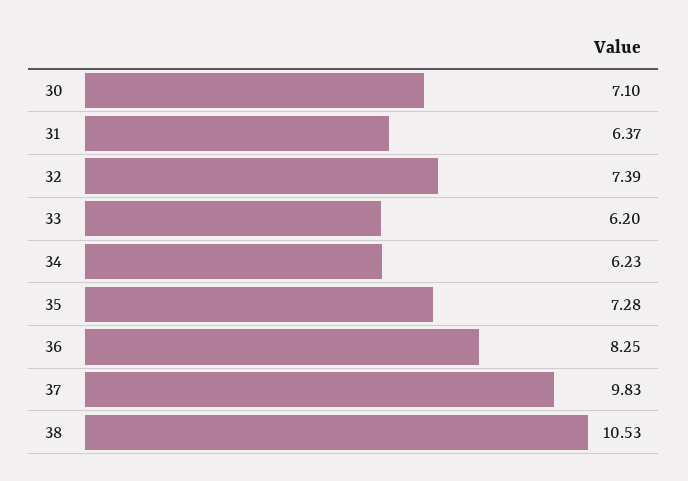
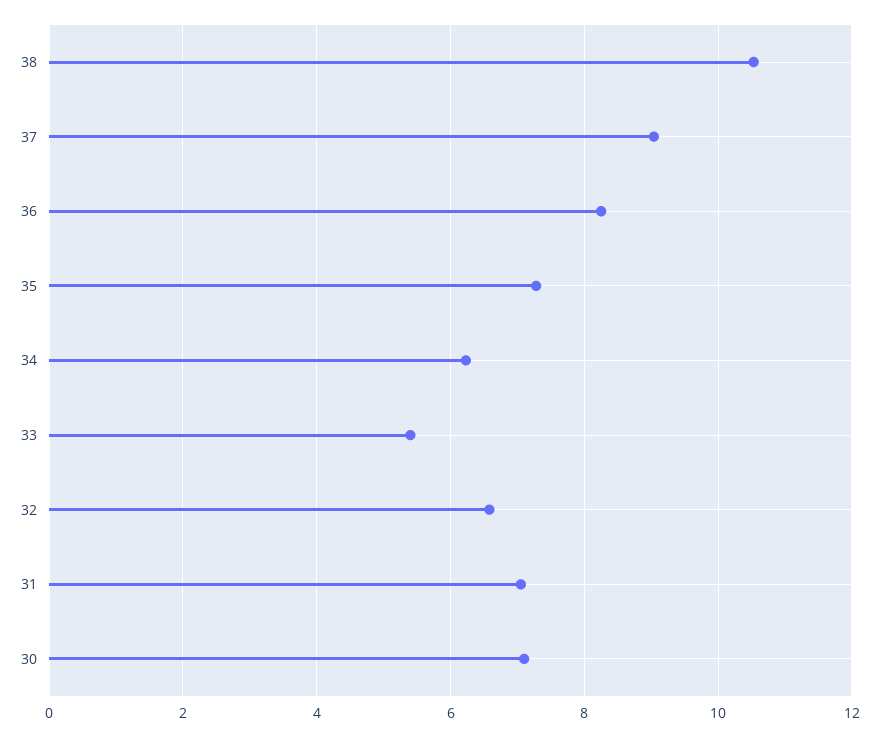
  {
    "30": 7.1,
-   "31": 6.37,
+   "31": 7,
-   "32": 7.39,
+   "32": 6.6,
-   "33": 6.2,
+   "33": 5.4,
    "34": 6.23,
    "35": 7.28,
    "36": 8.25,
-   "37": 9.83,
+   "37": 9,
    "38": 10.53
  }

